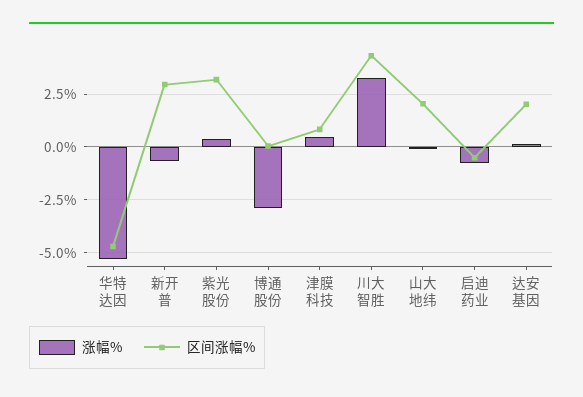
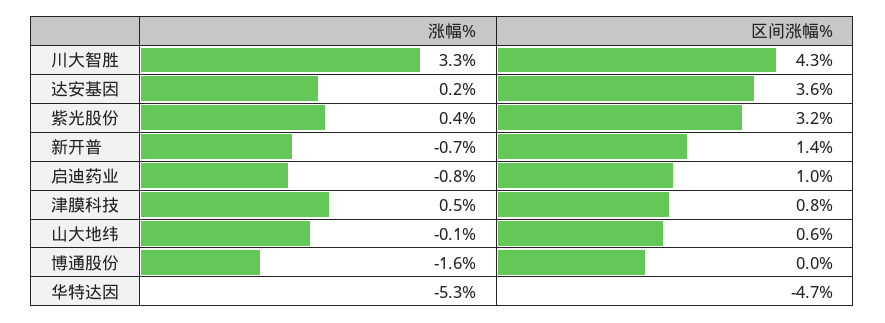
  {
    "涨幅%": {
      "华特达因": -5.3,
      "新开普": -0.7,
      "紫光股份": 0.4,
-     "博通股份": -3,
+     "博通股份": -1.6,
      "津膜科技": 0.5,
      "川大智胜": 3.3,
      "山大地纬": -0.1,
      "启迪药业": -0.8,
      "达安基因": 0.2
    },
    "区间涨幅%": {
      "华特达因": -4.7,
-     "新开普": 3,
+     "新开普": 1.4,
      "紫光股份": 3.2,
      "博通股份": 0,
      "津膜科技": 0.8,
      "川大智胜": 4.3,
-     "山大地纬": 2,
+     "山大地纬": 0.6,
-     "启迪药业": -0.5,
+     "启迪药业": 1,
-     "达安基因": 2
+     "达安基因": 3.6
    }
  }

